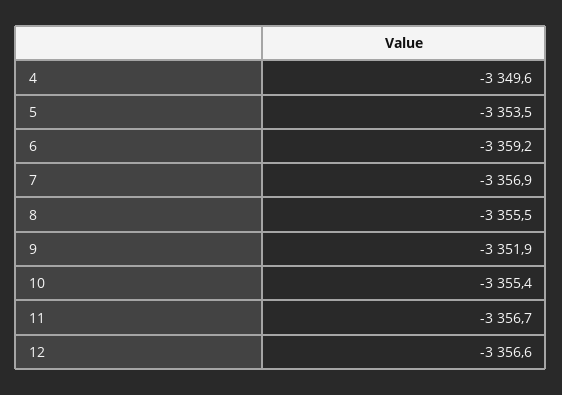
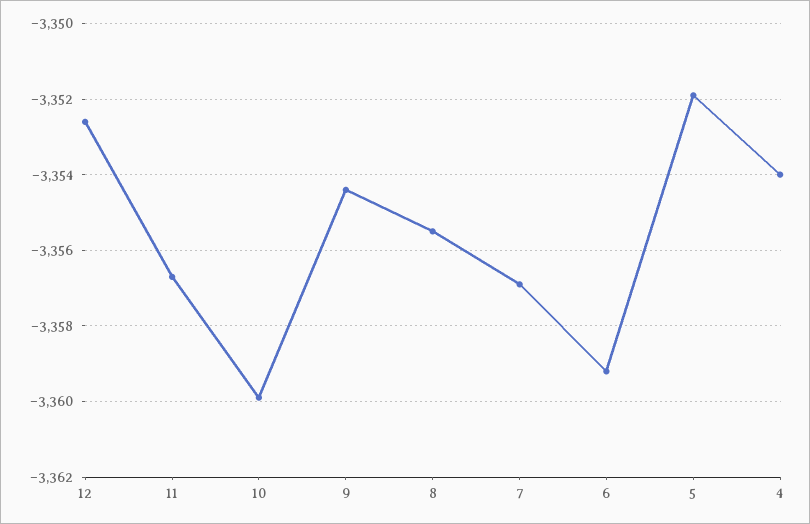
  {
-   "4": -3349.6,
+   "4": -3354,
-   "5": -3353.5,
+   "5": -3352,
    "6": -3359.2,
    "7": -3356.9,
    "8": -3355.5,
-   "9": -3351.9,
+   "9": -3354.5,
-   "10": -3355.4,
+   "10": -3360,
    "11": -3356.7,
-   "12": -3356.6
+   "12": -3352.5
  }

